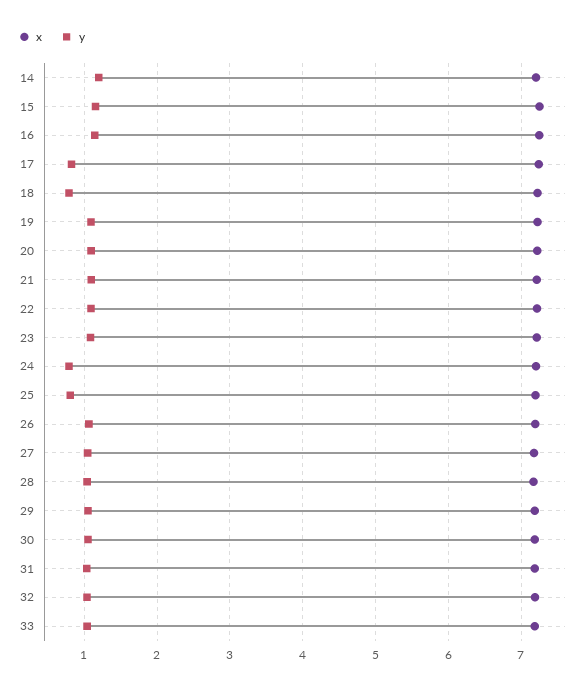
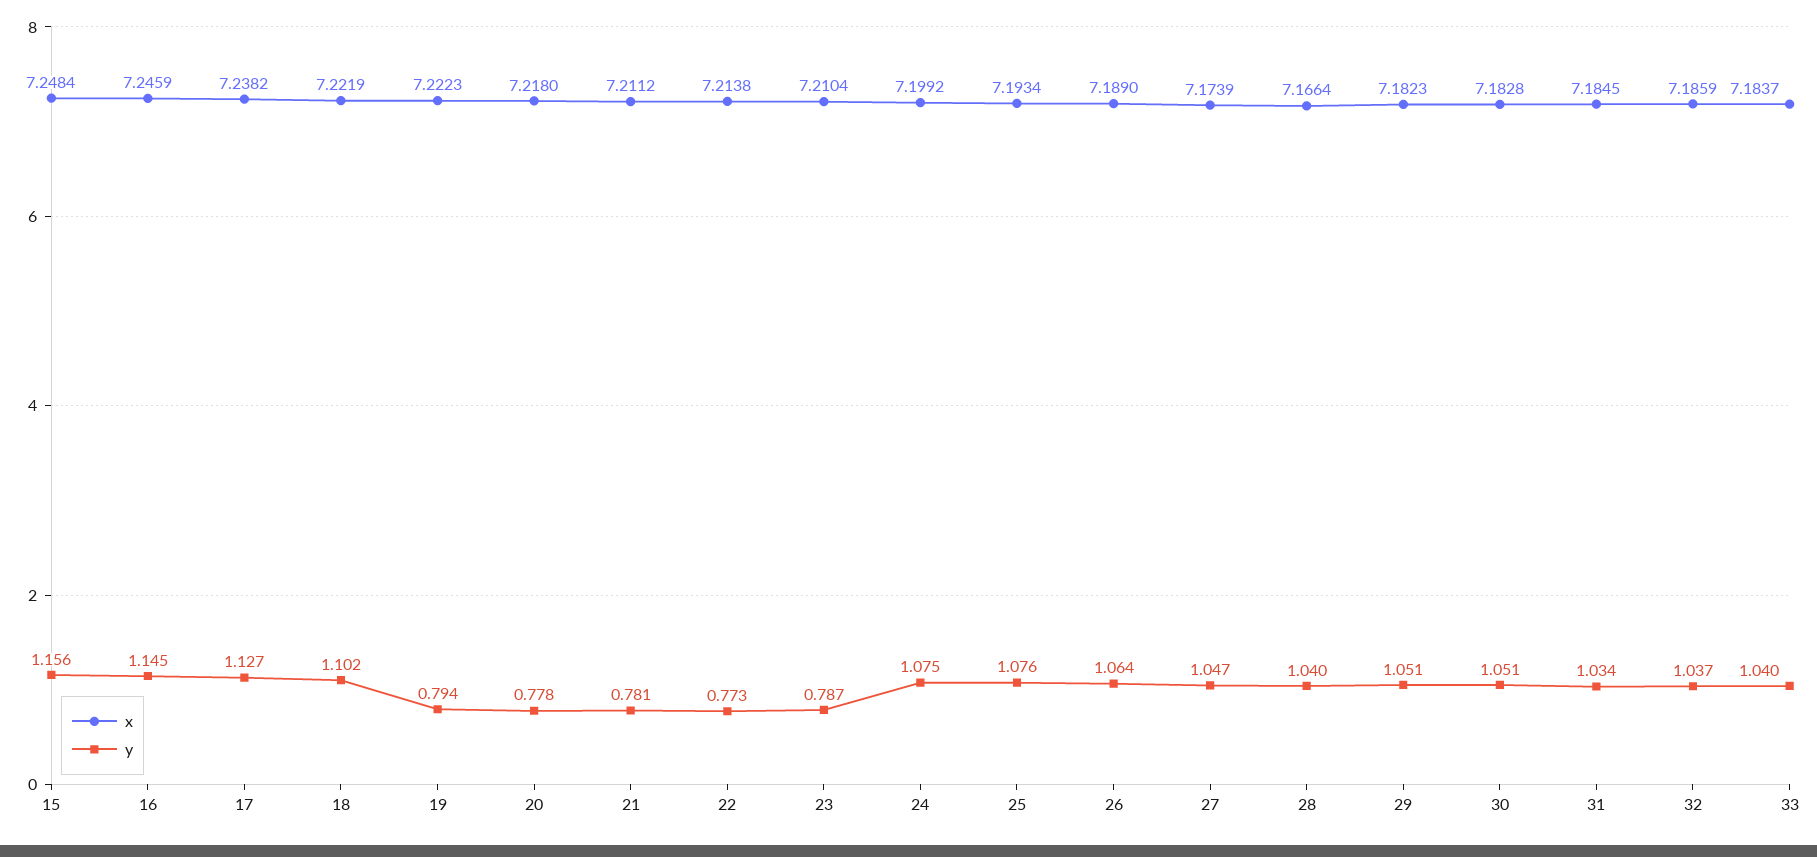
  {
    "x": {
-     "14": 7.2,
      "15": 7.2484,
      "16": 7.2459,
      "17": 7.2382,
      "18": 7.2219,
      "19": 7.2223,
      "20": 7.218,
      "21": 7.2112,
      "22": 7.2138,
      "23": 7.2104,
      "24": 7.1992,
      "25": 7.1934,
      "26": 7.189,
      "27": 7.1739,
      "28": 7.1664,
      "29": 7.1823,
      "30": 7.1828,
      "31": 7.1845,
      "32": 7.1859,
      "33": 7.1837
    },
    "y": {
-     "14": 1.2,
      "15": 1.156,
      "16": 1.145,
-     "17": 0.8,
+     "17": 1.127,
-     "18": 0.8,
+     "18": 1.102,
-     "19": 1.1,
+     "19": 0.794,
-     "20": 1.1,
+     "20": 0.778,
-     "21": 1.1,
+     "21": 0.781,
-     "22": 1.1,
+     "22": 0.773,
-     "23": 1.1,
+     "23": 0.787,
-     "24": 0.8,
+     "24": 1.075,
-     "25": 0.8,
+     "25": 1.076,
      "26": 1.064,
      "27": 1.047,
      "28": 1.04,
      "29": 1.051,
      "30": 1.051,
      "31": 1.034,
      "32": 1.037,
      "33": 1.04
    }
  }

